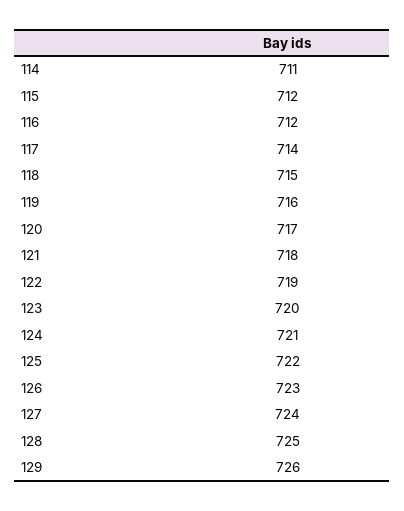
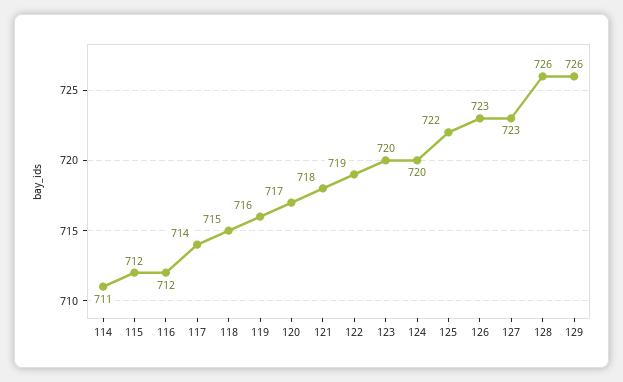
  {
    "114": 711,
    "115": 712,
    "116": 712,
    "117": 714,
    "118": 715,
    "119": 716,
    "120": 717,
    "121": 718,
    "122": 719,
    "123": 720,
-   "124": 721,
+   "124": 720,
    "125": 722,
    "126": 723,
-   "127": 724,
+   "127": 723,
-   "128": 725,
+   "128": 726,
    "129": 726
  }

